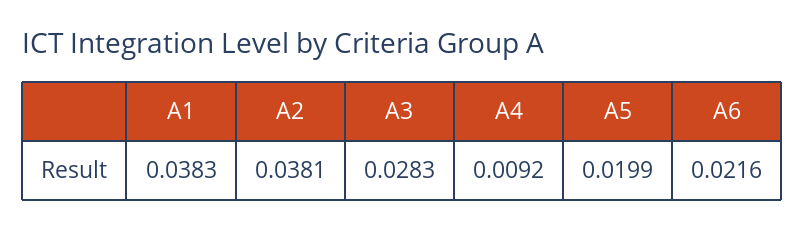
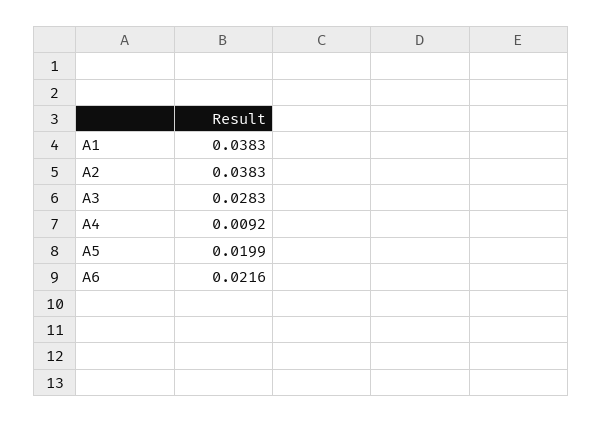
  {
    "A1": 0.0383,
-   "A2": 0.0381,
+   "A2": 0.0383,
    "A3": 0.0283,
    "A4": 0.0092,
    "A5": 0.0199,
    "A6": 0.0216
  }

